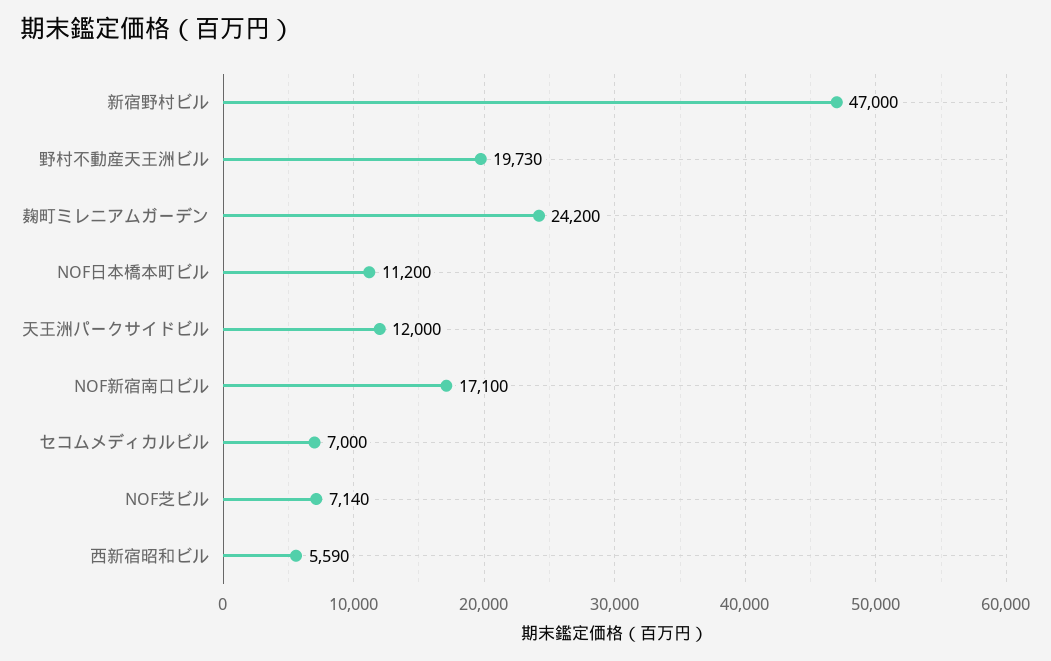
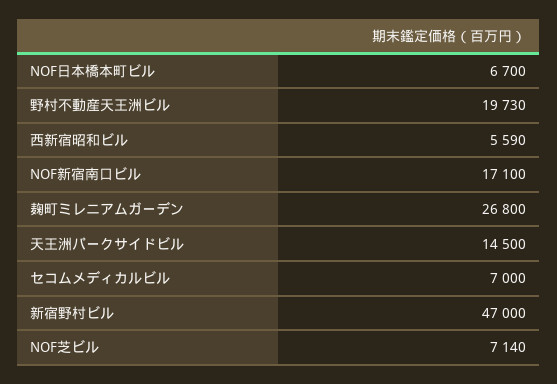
  {
    "新宿野村ビル": 47000,
    "野村不動産天王洲ビル": 19730,
-   "麹町ミレニアムガーデン": 24200,
+   "麹町ミレニアムガーデン": 26800,
-   "NOF日本橋本町ビル": 11200,
+   "NOF日本橋本町ビル": 6700,
-   "天王洲パークサイドビル": 12000,
+   "天王洲パークサイドビル": 14500,
    "NOF新宿南口ビル": 17100,
    "セコムメディカルビル": 7000,
    "NOF芝ビル": 7140,
    "西新宿昭和ビル": 5590
  }

